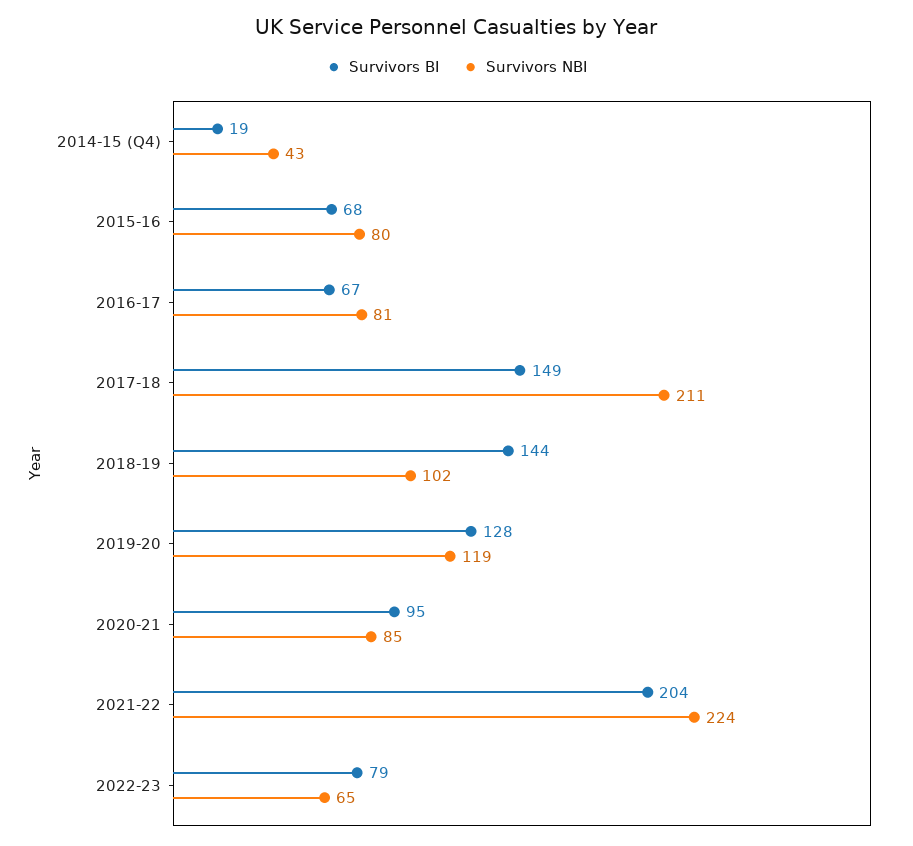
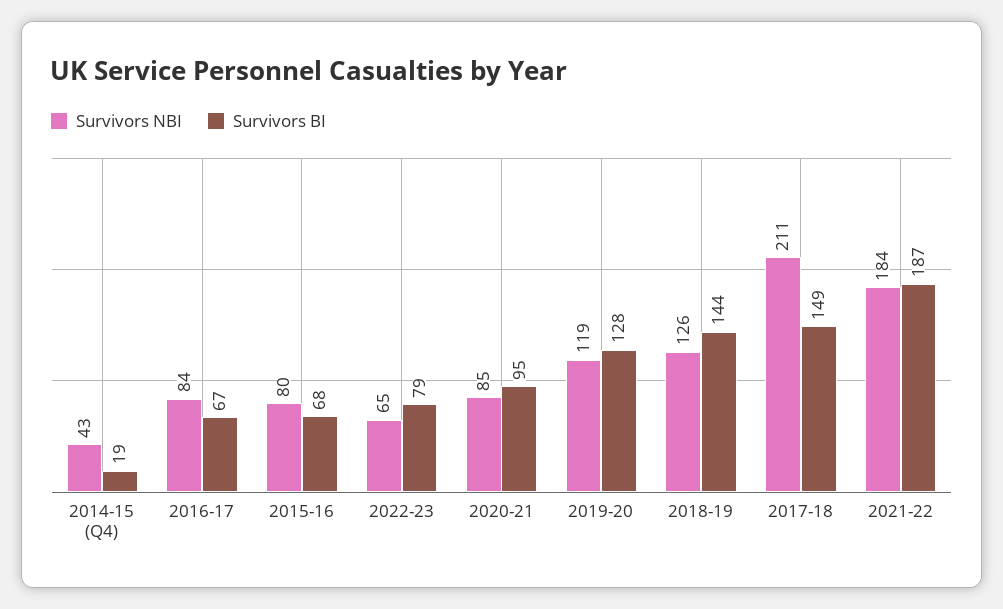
  {
    "Survivors BI": {
      "2014-15 (Q4)": 19,
      "2015-16": 68,
      "2016-17": 67,
      "2017-18": 149,
      "2018-19": 144,
      "2019-20": 128,
      "2020-21": 95,
-     "2021-22": 204,
+     "2021-22": 187,
      "2022-23": 79
    },
    "Survivors NBI": {
      "2014-15 (Q4)": 43,
      "2015-16": 80,
-     "2016-17": 81,
+     "2016-17": 84,
      "2017-18": 211,
-     "2018-19": 102,
+     "2018-19": 126,
      "2019-20": 119,
      "2020-21": 85,
-     "2021-22": 224,
+     "2021-22": 184,
      "2022-23": 65
    }
  }

